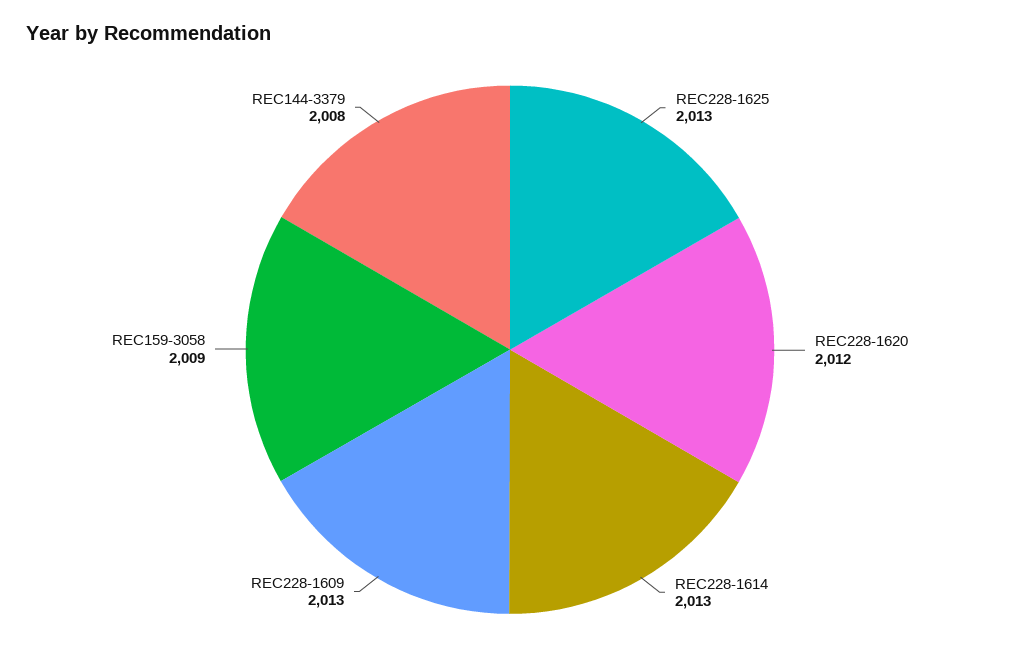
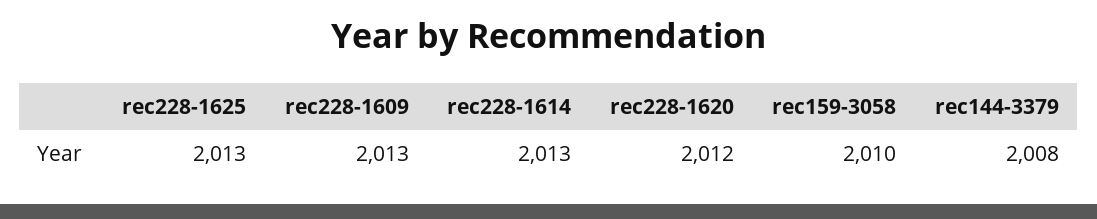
  {
    "REC228-1625": 2013,
    "REC228-1620": 2012,
    "REC228-1614": 2013,
    "REC228-1609": 2013,
-   "REC159-3058": 2009,
+   "REC159-3058": 2010,
    "REC144-3379": 2008
  }

